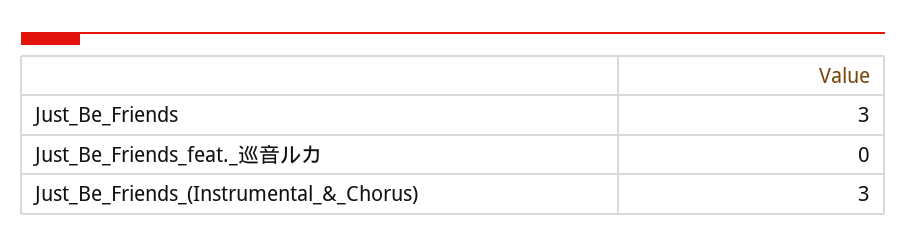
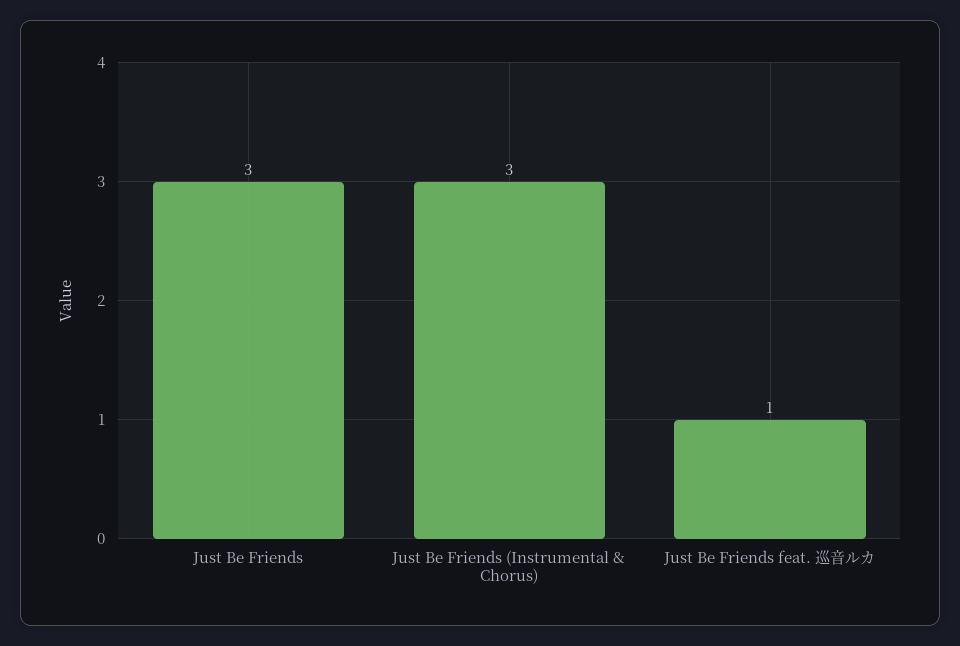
  {
    "Just_Be_Friends": 3,
-   "Just_Be_Friends_feat._巡音ルカ": 0,
+   "Just_Be_Friends_feat._巡音ルカ": 1,
    "Just_Be_Friends_(Instrumental_&_Chorus)": 3
  }

